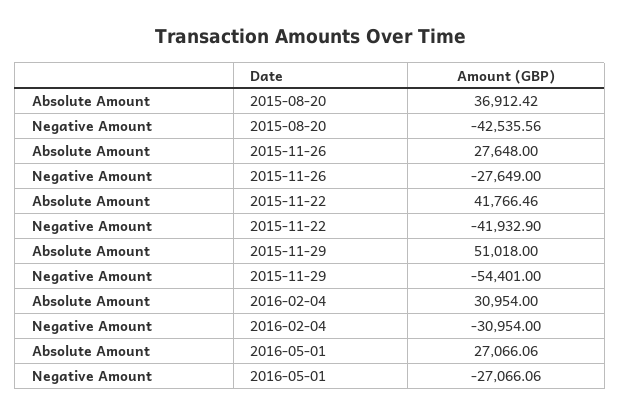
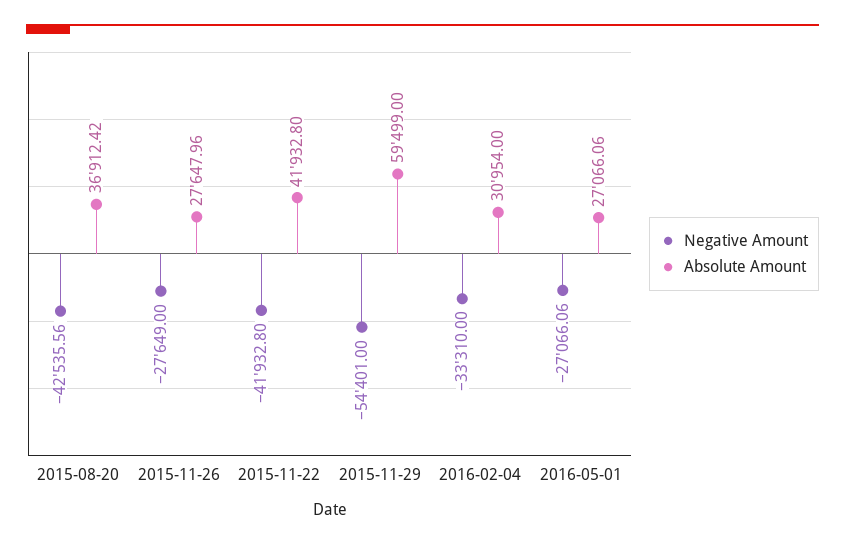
  {
    "Absolute Amount": {
      "2015-08-20": 36912.42,
-     "2015-11-26": 27648,
+     "2015-11-26": 27647.96,
-     "2015-11-22": 41766.46,
+     "2015-11-22": 41932.8,
-     "2015-11-29": 51018,
+     "2015-11-29": 59499,
      "2016-02-04": 30954,
      "2016-05-01": 27066.06
    },
    "Negative Amount": {
      "2015-08-20": -42535.56,
      "2015-11-26": -27649,
-     "2015-11-22": -41932.9,
+     "2015-11-22": -41932.8,
      "2015-11-29": -54401,
-     "2016-02-04": -30954,
+     "2016-02-04": -33310,
      "2016-05-01": -27066.06
    }
  }

